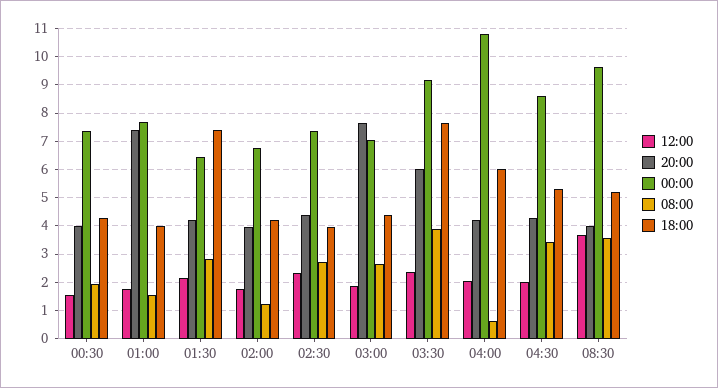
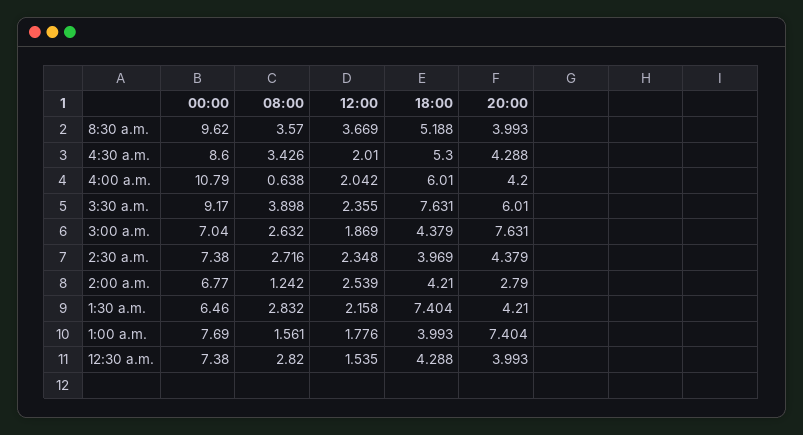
  {
    "12:00": {
      "00:30": 1.535,
      "01:00": 1.776,
      "01:30": 2.158,
-     "02:00": 1.75,
+     "02:00": 2.539,
      "02:30": 2.348,
      "03:00": 1.869,
      "03:30": 2.355,
      "04:00": 2.042,
      "04:30": 2.01,
      "08:30": 3.669
    },
    "20:00": {
      "00:30": 3.993,
      "01:00": 7.404,
      "01:30": 4.21,
-     "02:00": 4,
+     "02:00": 2.79,
      "02:30": 4.379,
      "03:00": 7.631,
      "03:30": 6.01,
      "04:00": 4.2,
      "04:30": 4.288,
      "08:30": 3.993
    },
    "00:00": {
      "00:30": 7.38,
      "01:00": 7.69,
      "01:30": 6.46,
      "02:00": 6.77,
      "02:30": 7.38,
      "03:00": 7.04,
      "03:30": 9.17,
      "04:00": 10.79,
      "04:30": 8.6,
      "08:30": 9.62
    },
    "08:00": {
-     "00:30": 2,
+     "00:30": 2.82,
      "01:00": 1.561,
      "01:30": 2.832,
      "02:00": 1.242,
      "02:30": 2.716,
      "03:00": 2.632,
      "03:30": 3.898,
      "04:00": 0.638,
      "04:30": 3.426,
      "08:30": 3.57
    },
    "18:00": {
      "00:30": 4.288,
      "01:00": 3.993,
      "01:30": 7.404,
      "02:00": 4.21,
      "02:30": 3.969,
      "03:00": 4.379,
      "03:30": 7.631,
      "04:00": 6.01,
      "04:30": 5.3,
      "08:30": 5.188
    }
  }

